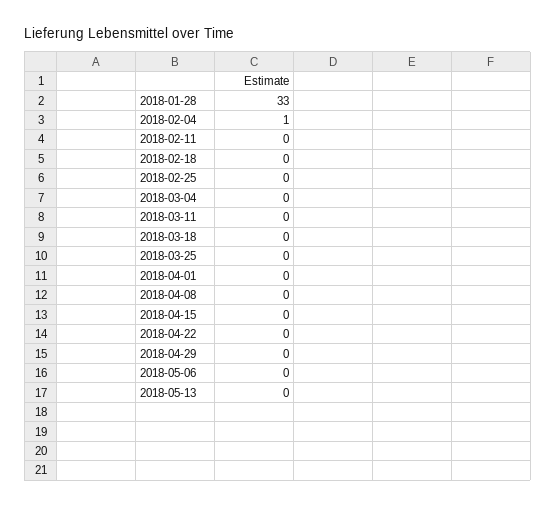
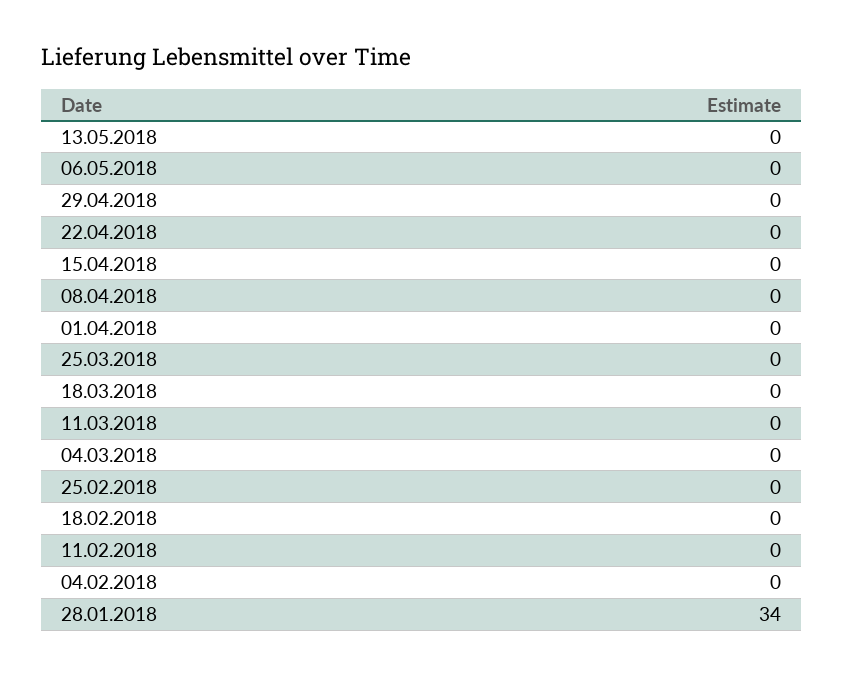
  {
-   "2018-01-28": 33,
+   "2018-01-28": 34,
-   "2018-02-04": 1,
+   "2018-02-04": 0,
    "2018-02-11": 0,
    "2018-02-18": 0,
    "2018-02-25": 0,
    "2018-03-04": 0,
    "2018-03-11": 0,
    "2018-03-18": 0,
    "2018-03-25": 0,
    "2018-04-01": 0,
    "2018-04-08": 0,
    "2018-04-15": 0,
    "2018-04-22": 0,
    "2018-04-29": 0,
    "2018-05-06": 0,
    "2018-05-13": 0
  }

